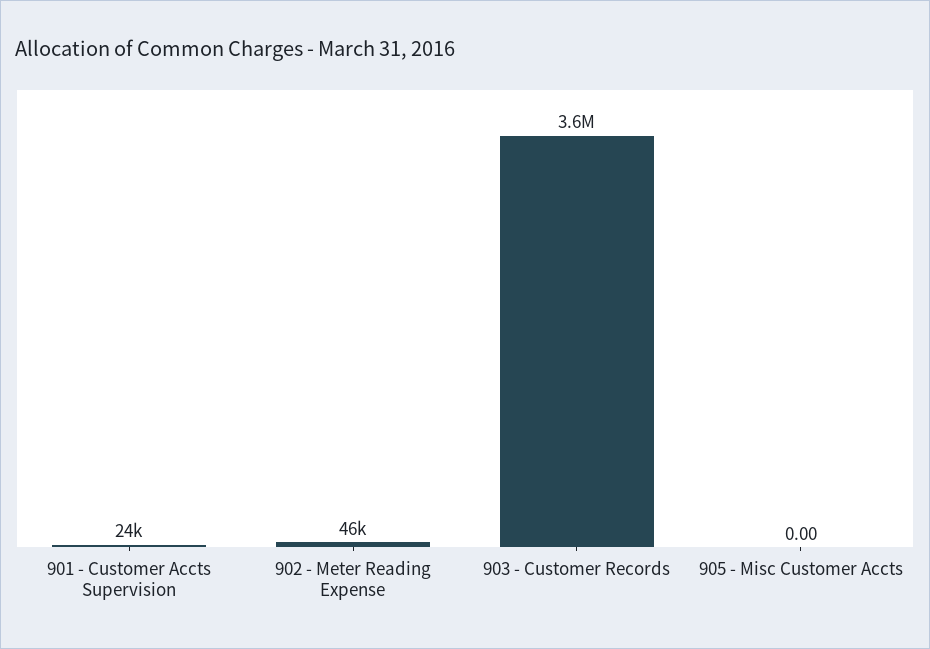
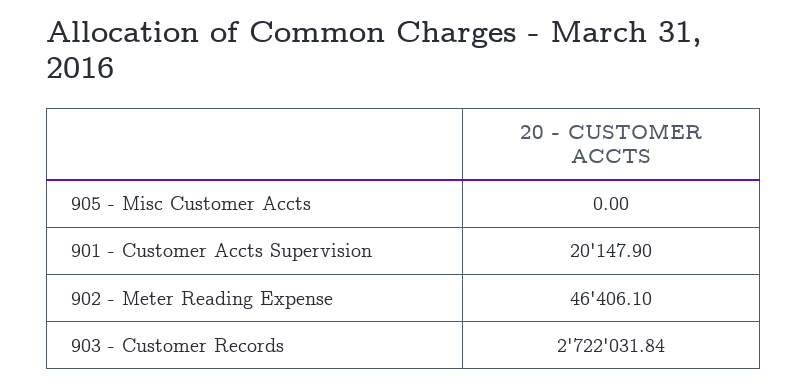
  {
-   "901 - Customer Accts Supervision": 24000,
+   "901 - Customer Accts Supervision": 20147.9,
    "902 - Meter Reading Expense": 46406.1,
-   "903 - Customer Records": 3600000,
+   "903 - Customer Records": 2722031.84,
    "905 - Misc Customer Accts": 0
  }

